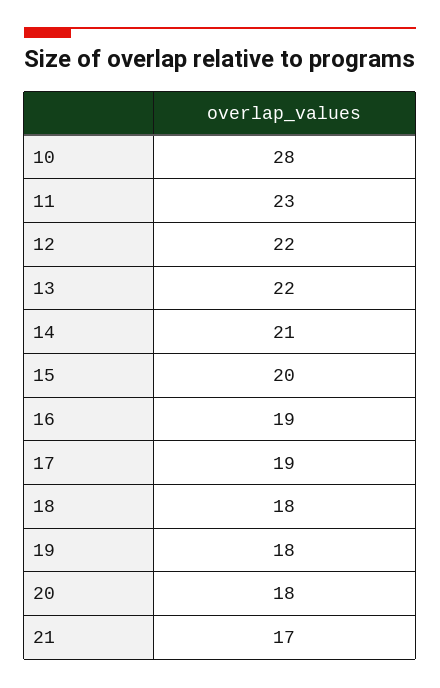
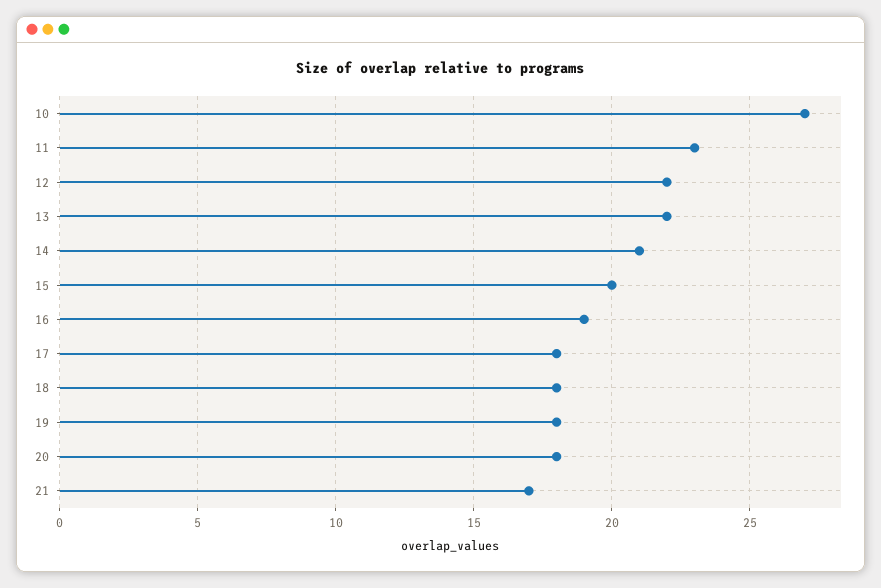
  {
-   "10": 28,
+   "10": 27,
    "11": 23,
    "12": 22,
    "13": 22,
    "14": 21,
    "15": 20,
    "16": 19,
-   "17": 19,
+   "17": 18,
    "18": 18,
    "19": 18,
    "20": 18,
    "21": 17
  }

